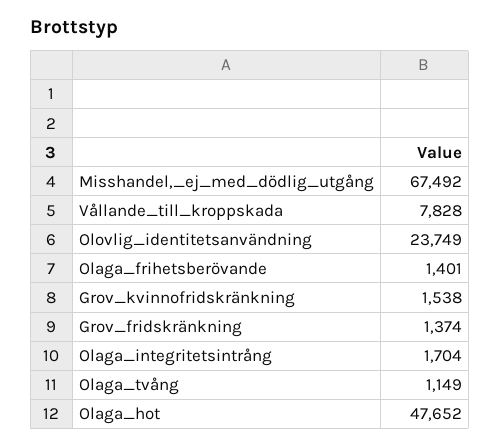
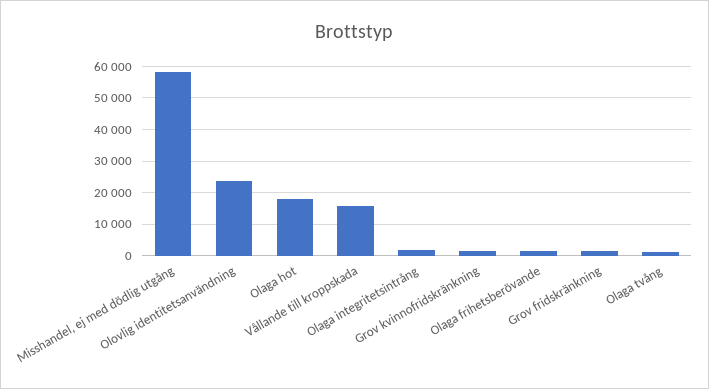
  {
-   "Misshandel,_ej_med_dödlig_utgång": 67492,
+   "Misshandel,_ej_med_dödlig_utgång": 58000,
-   "Vållande_till_kroppskada": 7828,
+   "Vållande_till_kroppskada": 16000,
    "Olovlig_identitetsanvändning": 23749,
    "Olaga_frihetsberövande": 1401,
    "Grov_kvinnofridskränkning": 1538,
    "Grov_fridskränkning": 1374,
    "Olaga_integritetsintrång": 1704,
    "Olaga_tvång": 1149,
-   "Olaga_hot": 47652
+   "Olaga_hot": 18000
  }

